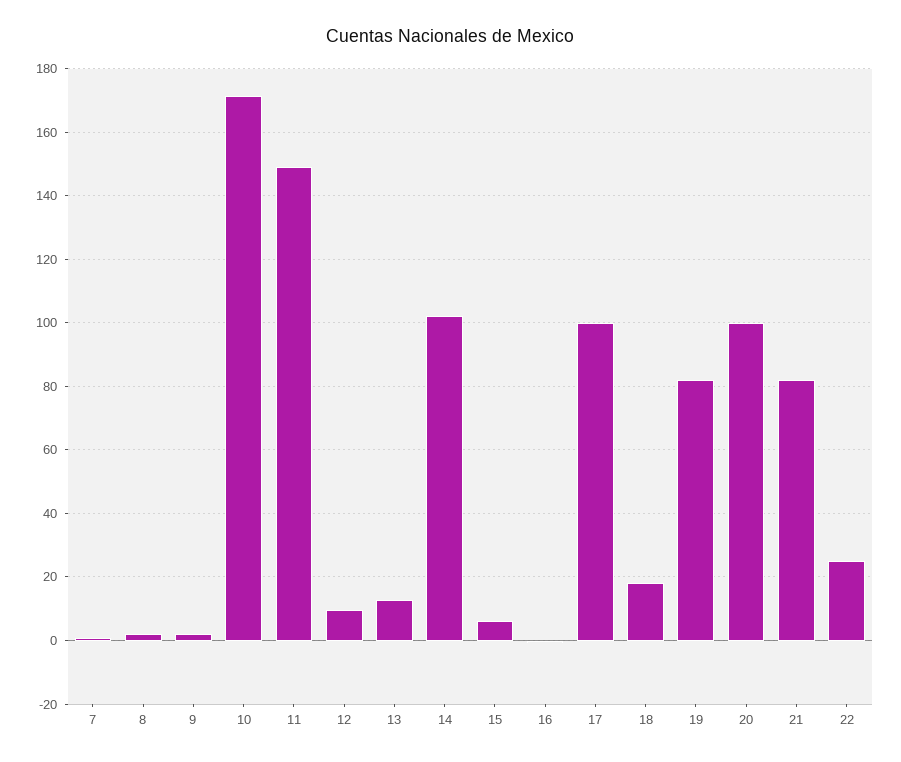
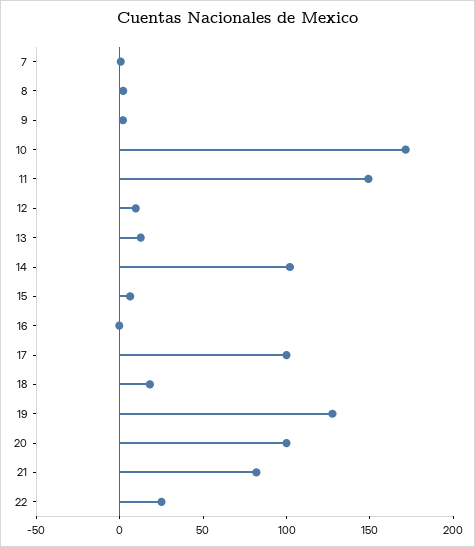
  {
    "7": 0,
    "8": 2,
    "9": 2,
    "10": 172,
    "11": 150,
    "12": 10,
    "13": 12,
    "14": 102,
    "15": 6,
    "16": 0,
    "17": 100,
    "18": 18,
-   "19": 82,
+   "19": 130,
    "20": 100,
    "21": 82,
    "22": 26
  }

